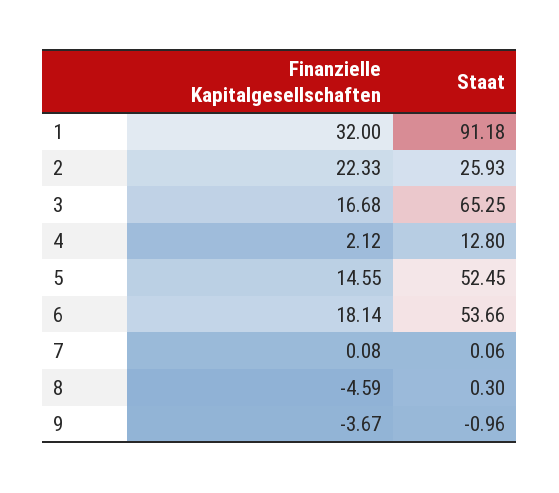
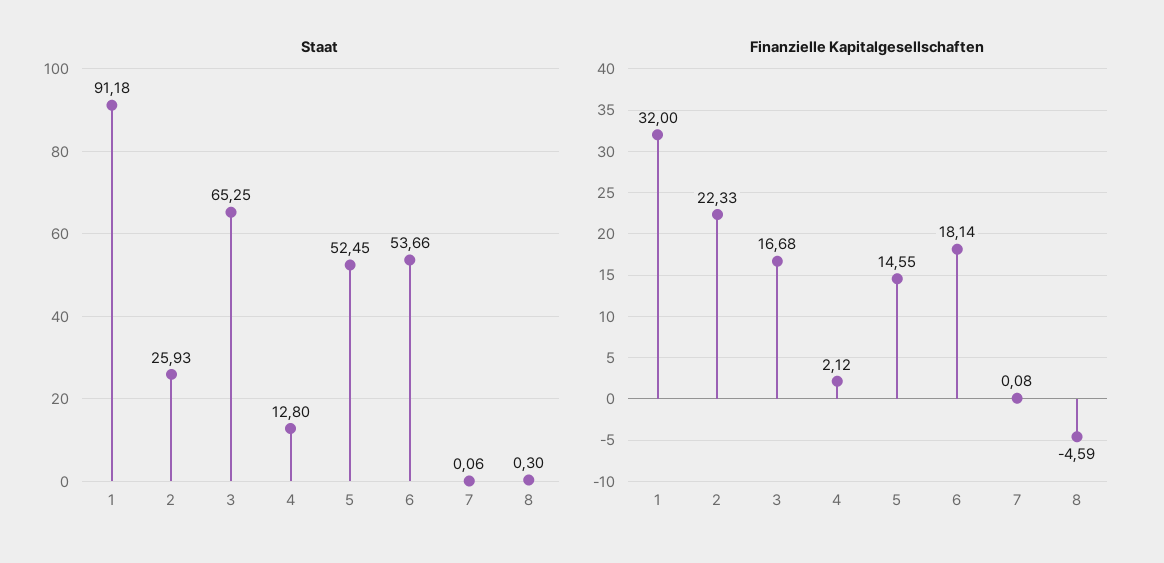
  {
    "Finanzielle Kapitalgesellschaften": {
      "1": 32,
      "2": 22.33,
      "3": 16.68,
      "4": 2.12,
      "5": 14.55,
      "6": 18.14,
      "7": 0.08,
-     "8": -4.59,
+     "8": -4.59
-     "9": -3.67
    },
    "Staat": {
      "1": 91.18,
      "2": 25.93,
      "3": 65.25,
      "4": 12.8,
      "5": 52.45,
      "6": 53.66,
      "7": 0.06,
-     "8": 0.3,
+     "8": 0.3
-     "9": -0.96
    }
  }

